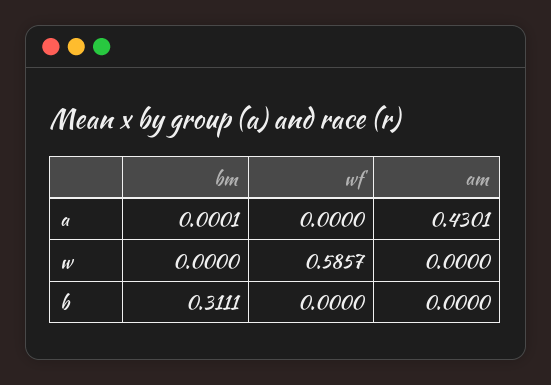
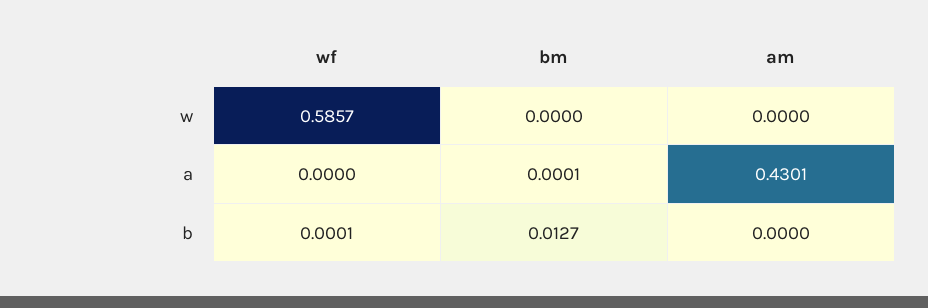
  {
    "bm": {
      "a": 0.0001,
      "w": 0,
-     "b": 0.3111
+     "b": 0.0127
    },
    "wf": {
      "a": 0,
      "w": 0.5857,
-     "b": 0
+     "b": 0.0001
    },
    "am": {
      "a": 0.4301,
      "w": 0,
      "b": 0
    }
  }

